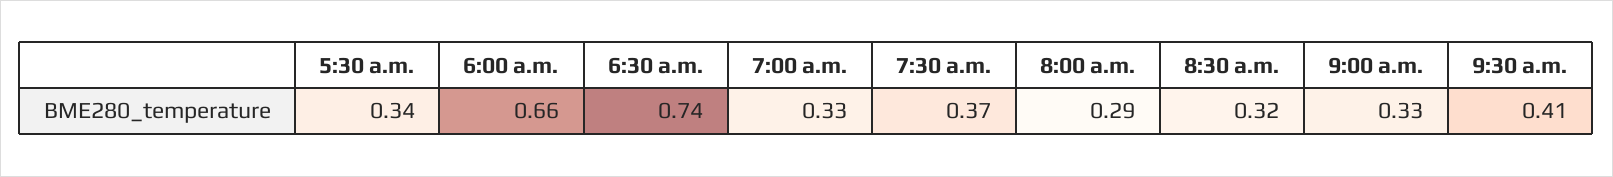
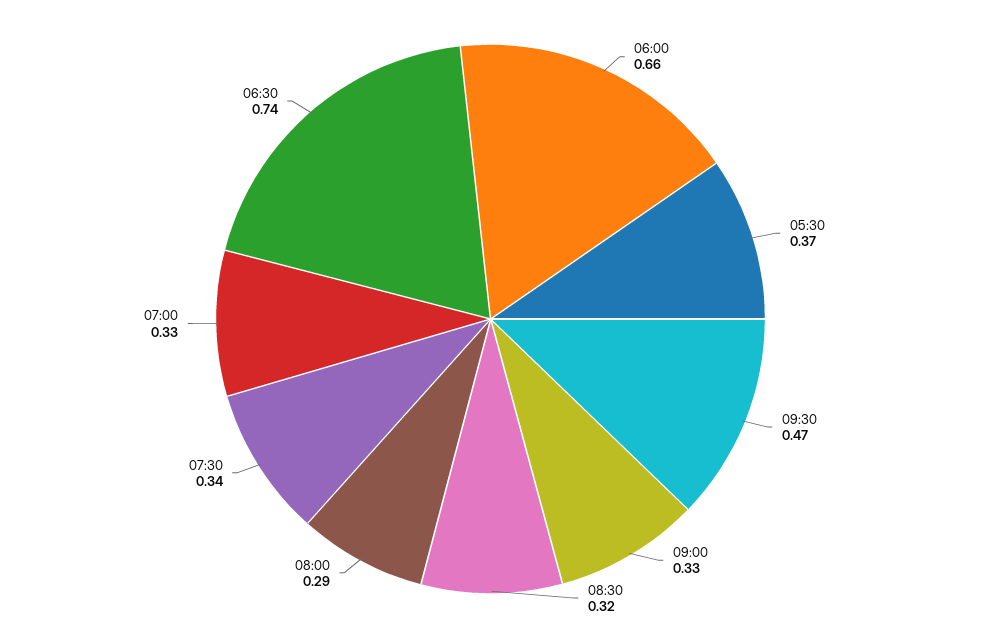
  {
-   "5:30 a.m.": 0.34,
+   "5:30 a.m.": 0.37,
    "6:00 a.m.": 0.66,
    "6:30 a.m.": 0.74,
    "7:00 a.m.": 0.33,
-   "7:30 a.m.": 0.37,
+   "7:30 a.m.": 0.34,
    "8:00 a.m.": 0.29,
    "8:30 a.m.": 0.32,
    "9:00 a.m.": 0.33,
-   "9:30 a.m.": 0.41
+   "9:30 a.m.": 0.47
  }

